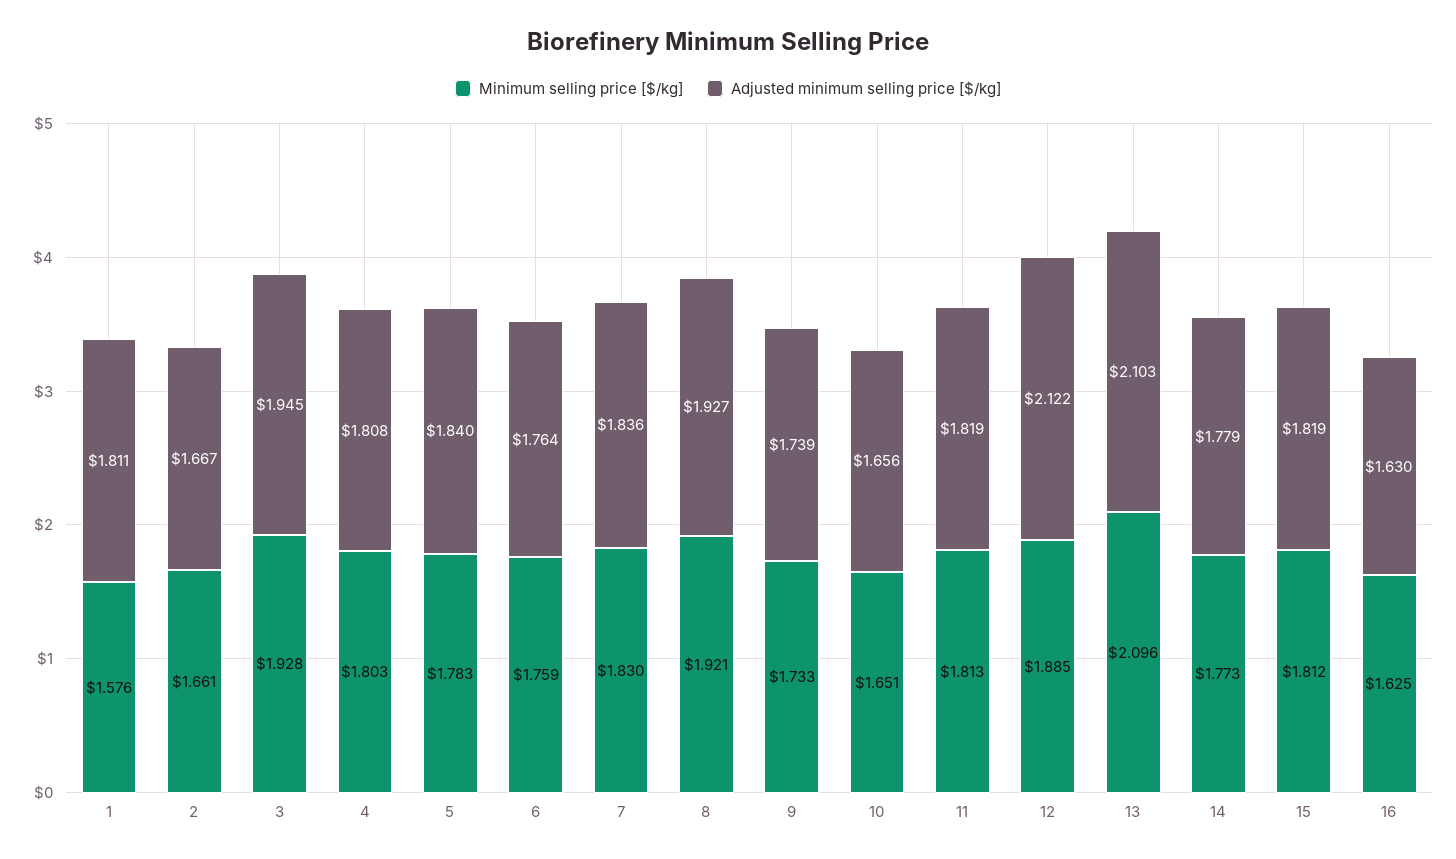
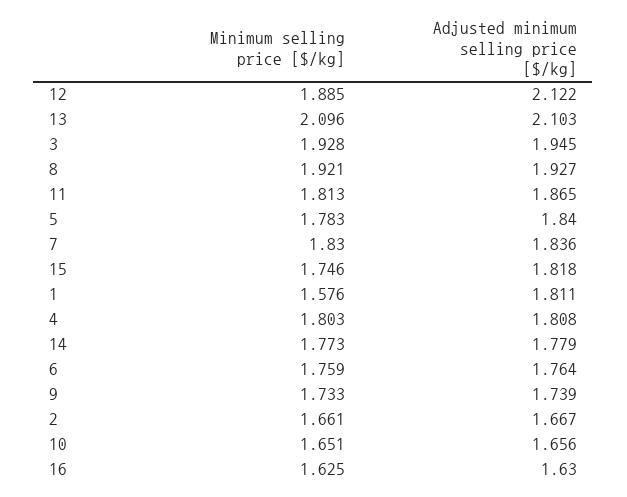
  {
    "Minimum selling price [$/kg]": {
      "1": 1.576,
      "2": 1.661,
      "3": 1.928,
      "4": 1.803,
      "5": 1.783,
      "6": 1.759,
      "7": 1.83,
      "8": 1.921,
      "9": 1.733,
      "10": 1.651,
      "11": 1.813,
      "12": 1.885,
      "13": 2.096,
      "14": 1.773,
-     "15": 1.812,
+     "15": 1.746,
      "16": 1.625
    },
    "Adjusted minimum selling price [$/kg]": {
      "1": 1.811,
      "2": 1.667,
      "3": 1.945,
      "4": 1.808,
      "5": 1.84,
      "6": 1.764,
      "7": 1.836,
      "8": 1.927,
      "9": 1.739,
      "10": 1.656,
-     "11": 1.819,
+     "11": 1.865,
      "12": 2.122,
      "13": 2.103,
      "14": 1.779,
-     "15": 1.819,
+     "15": 1.818,
      "16": 1.63
    }
  }

